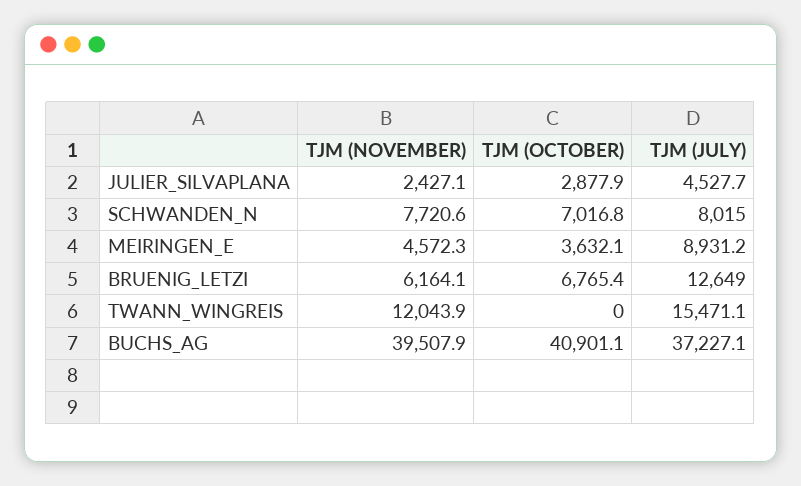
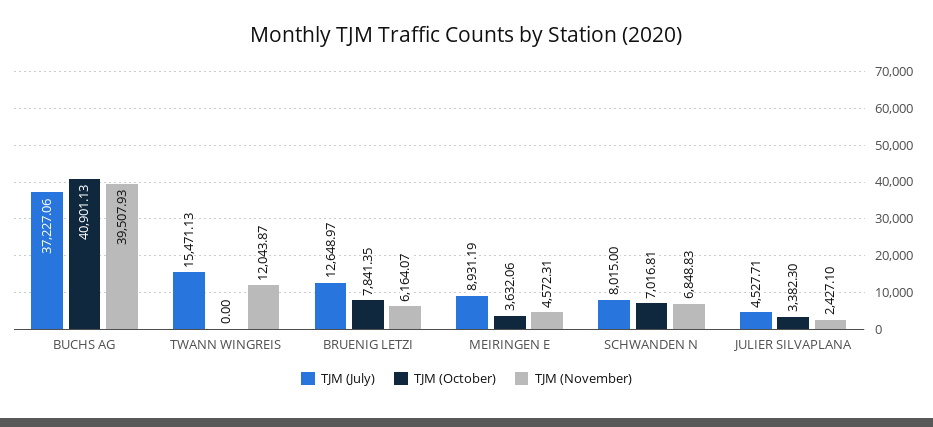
  {
    "TJM (NOVEMBER)": {
      "JULIER_SILVAPLANA": 2427.1,
-     "SCHWANDEN_N": 7720.6,
+     "SCHWANDEN_N": 6848.83,
      "MEIRINGEN_E": 4572.31,
      "BRUENIG_LETZI": 6164.07,
      "TWANN_WINGREIS": 12043.87,
      "BUCHS_AG": 39507.93
    },
    "TJM (OCTOBER)": {
-     "JULIER_SILVAPLANA": 2877.9,
+     "JULIER_SILVAPLANA": 3382.3,
      "SCHWANDEN_N": 7016.81,
      "MEIRINGEN_E": 3632.06,
-     "BRUENIG_LETZI": 6765.4,
+     "BRUENIG_LETZI": 7841.35,
      "TWANN_WINGREIS": 0,
      "BUCHS_AG": 40901.13
    },
    "TJM (JULY)": {
      "JULIER_SILVAPLANA": 4527.71,
      "SCHWANDEN_N": 8015,
      "MEIRINGEN_E": 8931.19,
      "BRUENIG_LETZI": 12648.97,
      "TWANN_WINGREIS": 15471.13,
      "BUCHS_AG": 37227.06
    }
  }

